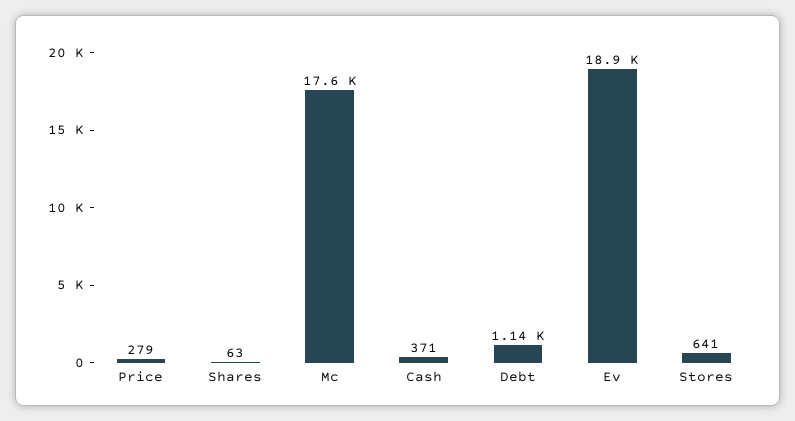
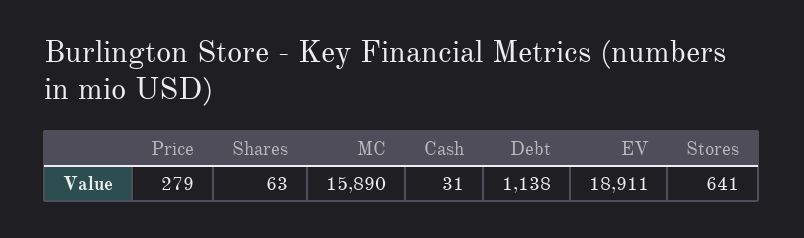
  {
    "Price": 279,
    "Shares": 63,
-   "Mc": 17600,
+   "Mc": 15890,
-   "Cash": 371,
+   "Cash": 31,
    "Debt": 1138,
    "Ev": 18911,
    "Stores": 641
  }

